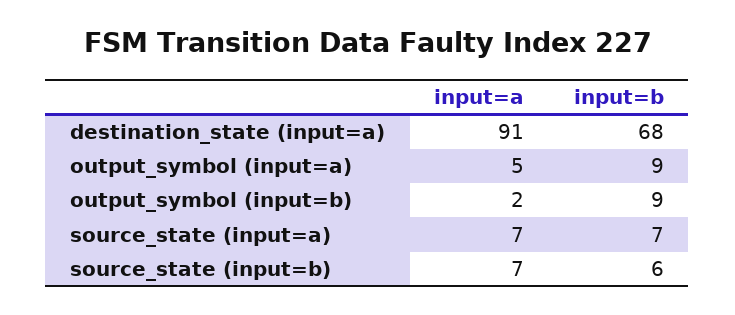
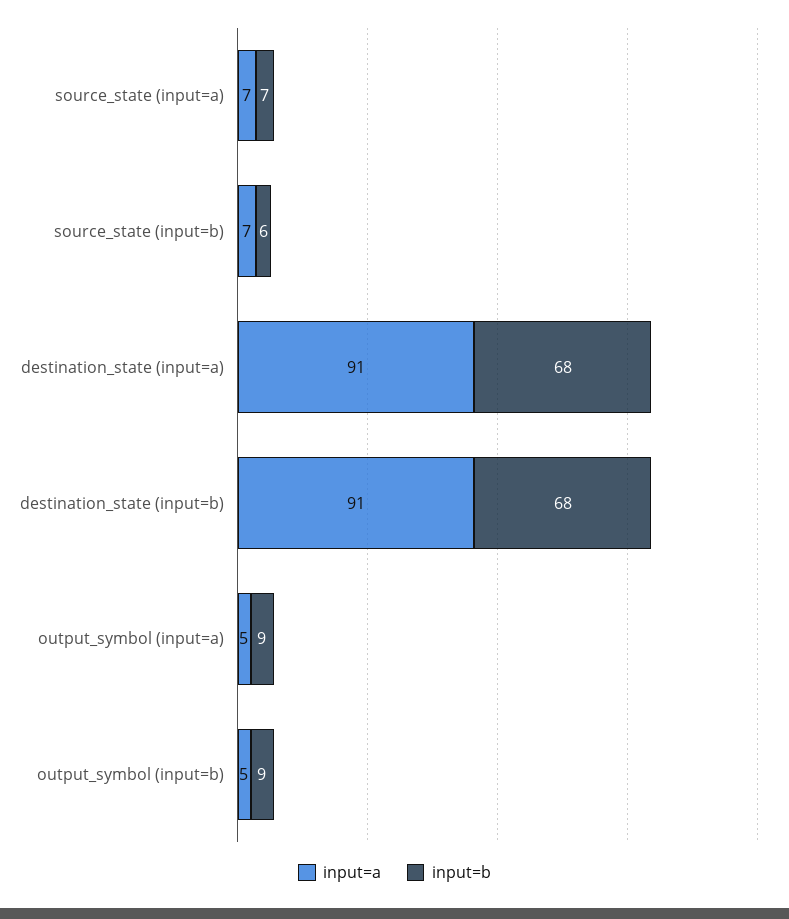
  {
    "input=a": {
      "destination_state (input=a)": 91,
      "output_symbol (input=a)": 5,
-     "output_symbol (input=b)": 2,
+     "output_symbol (input=b)": 5,
      "source_state (input=a)": 7,
-     "source_state (input=b)": 7
+     "source_state (input=b)": 7,
+     "destination_state (input=b)": 91
    },
    "input=b": {
      "destination_state (input=a)": 68,
      "output_symbol (input=a)": 9,
      "output_symbol (input=b)": 9,
      "source_state (input=a)": 7,
-     "source_state (input=b)": 6
+     "source_state (input=b)": 6,
+     "destination_state (input=b)": 68
    }
  }

